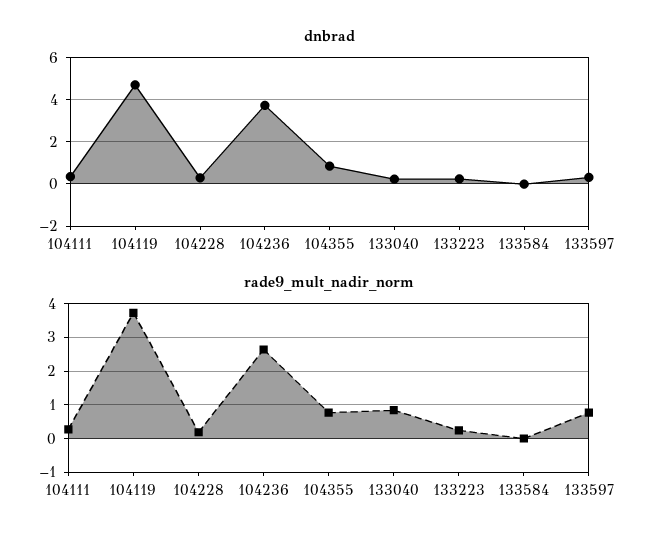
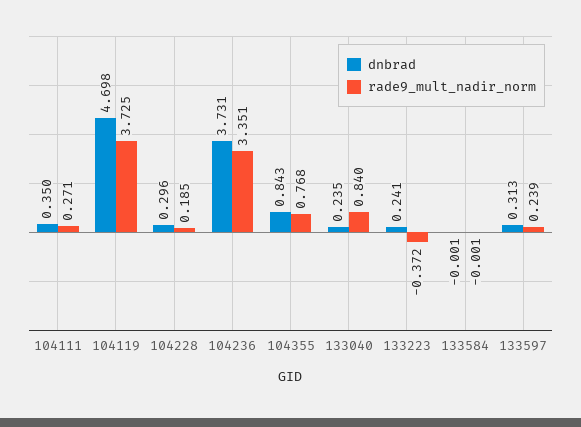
  {
    "dnbrad": {
      "104111": 0.35,
      "104119": 4.698,
      "104228": 0.296,
      "104236": 3.731,
      "104355": 0.843,
      "133040": 0.235,
      "133223": 0.241,
      "133584": -0.001,
      "133597": 0.313
    },
    "rade9_mult_nadir_norm": {
      "104111": 0.271,
      "104119": 3.725,
      "104228": 0.185,
-     "104236": 2.6,
+     "104236": 3.351,
      "104355": 0.768,
      "133040": 0.84,
-     "133223": 0.2,
+     "133223": -0.372,
      "133584": -0.001,
-     "133597": 0.8
+     "133597": 0.239
    }
  }

